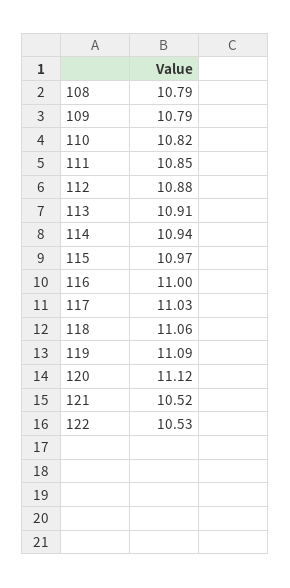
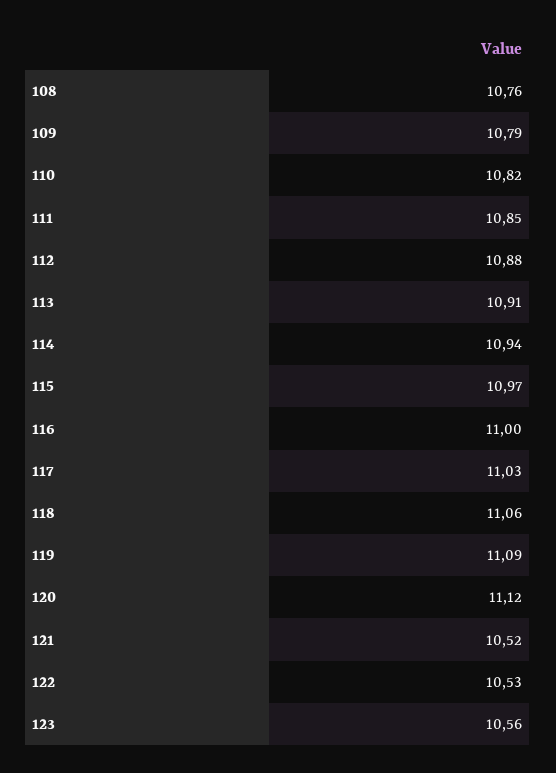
  {
-   "108": 10.79,
+   "108": 10.76,
    "109": 10.79,
    "110": 10.82,
    "111": 10.85,
    "112": 10.88,
    "113": 10.91,
    "114": 10.94,
    "115": 10.97,
    "116": 11,
    "117": 11.03,
    "118": 11.06,
    "119": 11.09,
    "120": 11.12,
    "121": 10.52,
-   "122": 10.53
+   "122": 10.53,
+   "123": 10.56
  }

